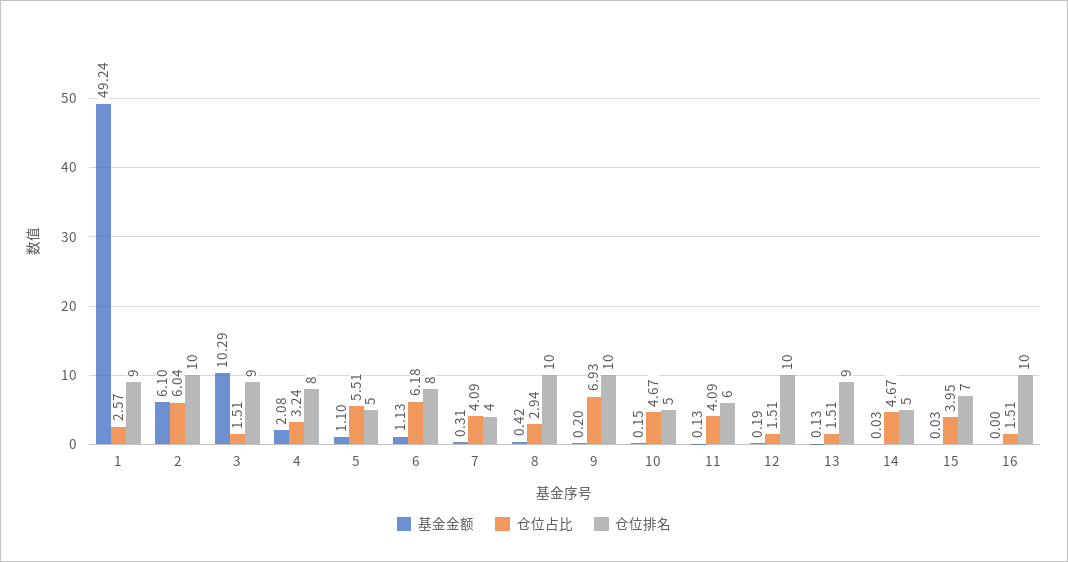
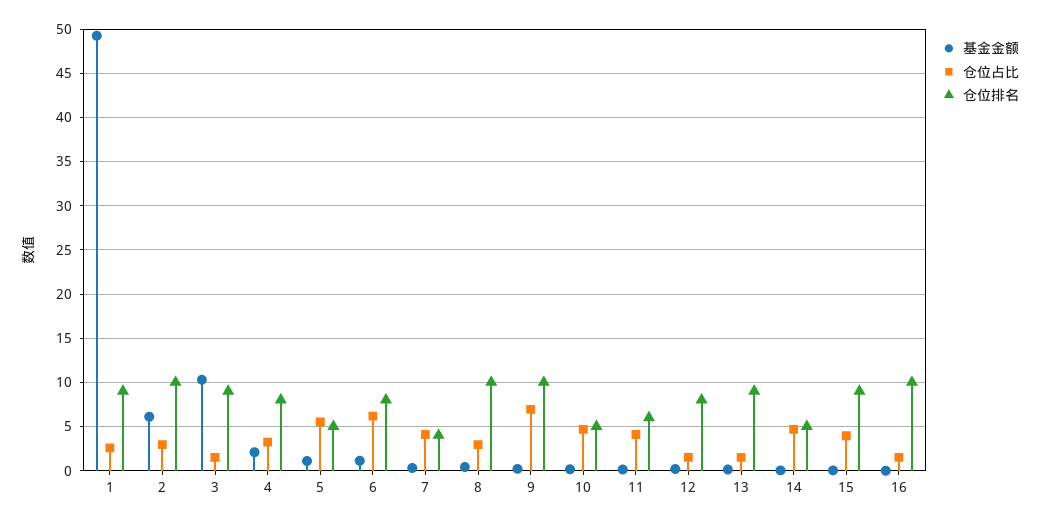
  {
    "基金金额": {
      "1": 49.24,
      "2": 6.1,
      "3": 10.29,
      "4": 2.08,
      "5": 1.1,
      "6": 1.13,
      "7": 0.31,
      "8": 0.42,
      "9": 0.2,
      "10": 0.15,
      "11": 0.13,
      "12": 0.19,
      "13": 0.13,
      "14": 0.03,
      "15": 0.03,
      "16": 0
    },
    "仓位占比": {
      "1": 2.57,
-     "2": 6.04,
+     "2": 3,
      "3": 1.51,
      "4": 3.24,
      "5": 5.51,
      "6": 6.18,
      "7": 4.09,
      "8": 2.94,
      "9": 6.93,
      "10": 4.67,
      "11": 4.09,
      "12": 1.51,
      "13": 1.51,
      "14": 4.67,
      "15": 3.95,
      "16": 1.51
    },
    "仓位排名": {
      "1": 9,
      "2": 10,
      "3": 9,
      "4": 8,
      "5": 5,
      "6": 8,
      "7": 4,
      "8": 10,
      "9": 10,
      "10": 5,
      "11": 6,
-     "12": 10,
+     "12": 8,
      "13": 9,
      "14": 5,
-     "15": 7,
+     "15": 9,
      "16": 10
    }
  }

